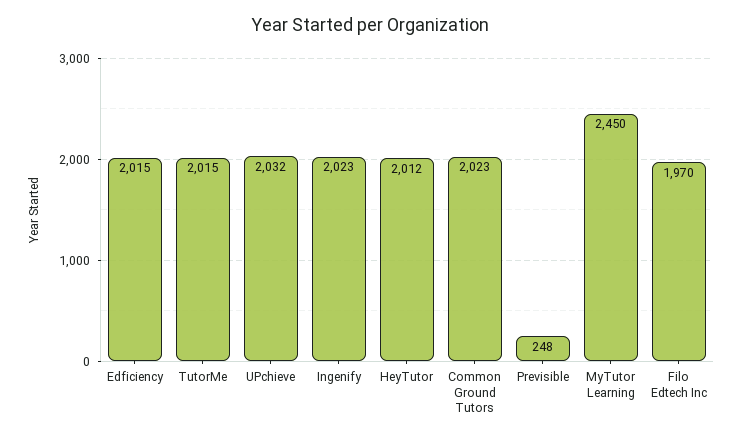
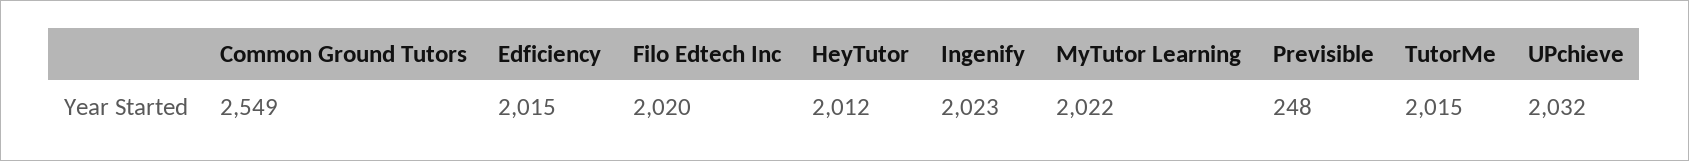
  {
    "Edficiency": 2015,
    "TutorMe": 2015,
    "UPchieve": 2032,
    "Ingenify": 2023,
    "HeyTutor": 2012,
-   "Common Ground Tutors": 2023,
+   "Common Ground Tutors": 2549,
    "Previsible": 248,
-   "MyTutor Learning": 2450,
+   "MyTutor Learning": 2022,
-   "Filo Edtech Inc": 1970
+   "Filo Edtech Inc": 2020
  }

